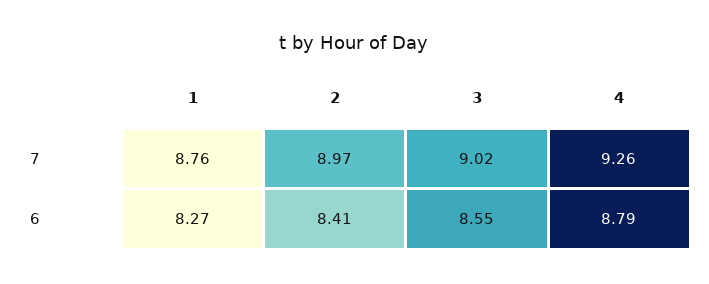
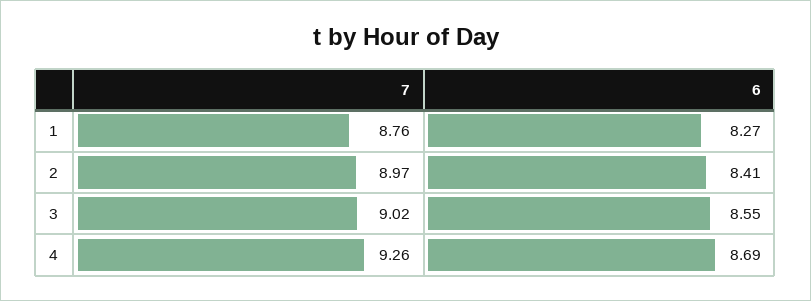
  {
    "1": {
      "7": 8.76,
      "6": 8.27
    },
    "2": {
      "7": 8.97,
      "6": 8.41
    },
    "3": {
      "7": 9.02,
      "6": 8.55
    },
    "4": {
      "7": 9.26,
-     "6": 8.79
+     "6": 8.69
    }
  }

